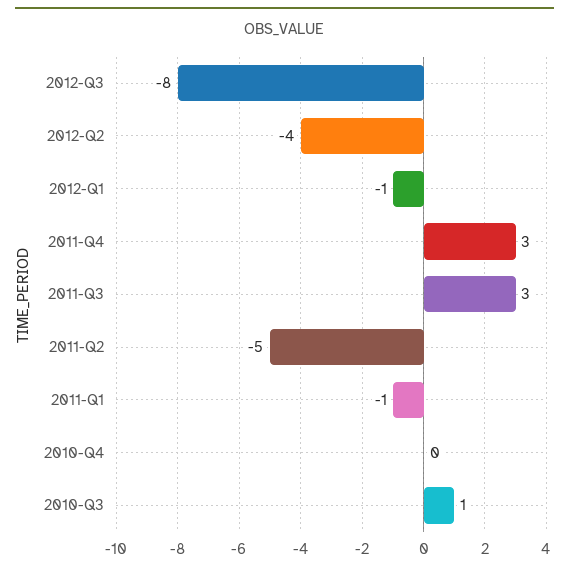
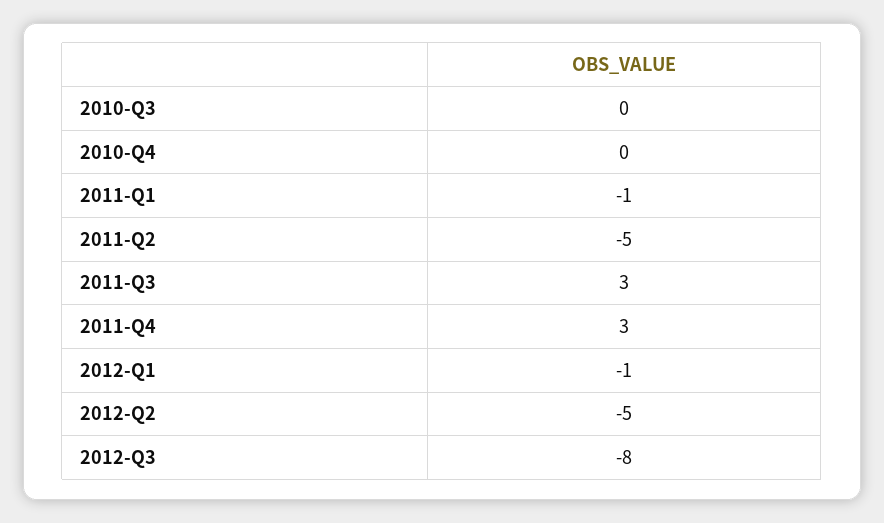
  {
    "2012-Q3": -8,
-   "2012-Q2": -4,
+   "2012-Q2": -5,
    "2012-Q1": -1,
    "2011-Q4": 3,
    "2011-Q3": 3,
    "2011-Q2": -5,
    "2011-Q1": -1,
    "2010-Q4": 0,
-   "2010-Q3": 1
+   "2010-Q3": 0
  }

